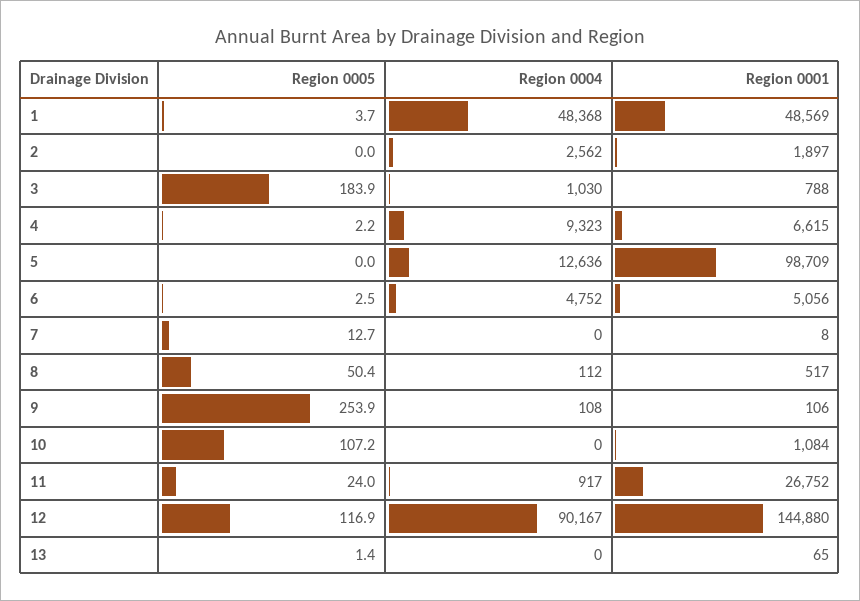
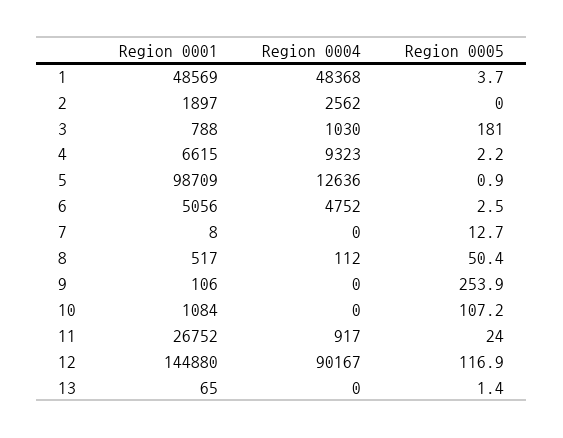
  {
    "Region 0005": {
      "1": 3.7,
      "2": 0,
-     "3": 183.9,
+     "3": 181,
      "4": 2.2,
-     "5": 0,
+     "5": 0.9,
      "6": 2.5,
      "7": 12.7,
      "8": 50.4,
      "9": 253.9,
      "10": 107.2,
      "11": 24,
      "12": 116.9,
      "13": 1.4
    },
    "Region 0004": {
      "1": 48368,
      "2": 2562,
      "3": 1030,
      "4": 9323,
      "5": 12636,
      "6": 4752,
      "7": 0,
      "8": 112,
-     "9": 108,
+     "9": 0,
      "10": 0,
      "11": 917,
      "12": 90167,
      "13": 0
    },
    "Region 0001": {
      "1": 48569,
      "2": 1897,
      "3": 788,
      "4": 6615,
      "5": 98709,
      "6": 5056,
      "7": 8,
      "8": 517,
      "9": 106,
      "10": 1084,
      "11": 26752,
      "12": 144880,
      "13": 65
    }
  }

